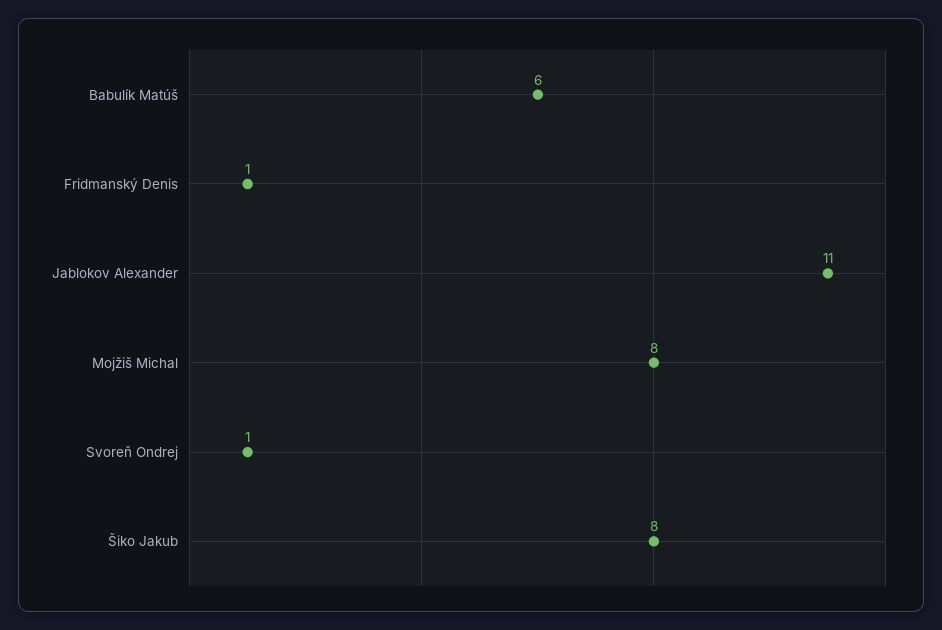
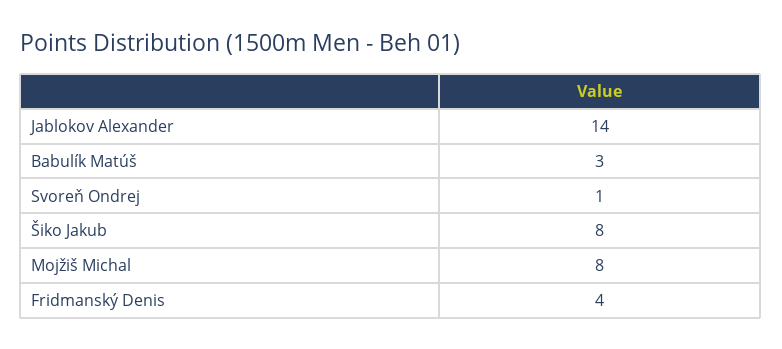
  {
-   "Babulík Matúš": 6,
+   "Babulík Matúš": 3,
-   "Fridmanský Denis": 1,
+   "Fridmanský Denis": 4,
-   "Jablokov Alexander": 11,
+   "Jablokov Alexander": 14,
    "Mojžiš Michal": 8,
    "Svoreň Ondrej": 1,
    "Šiko Jakub": 8
  }

